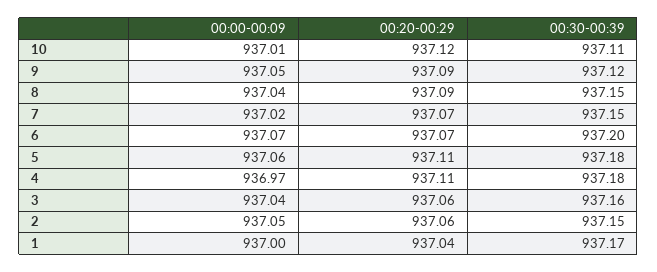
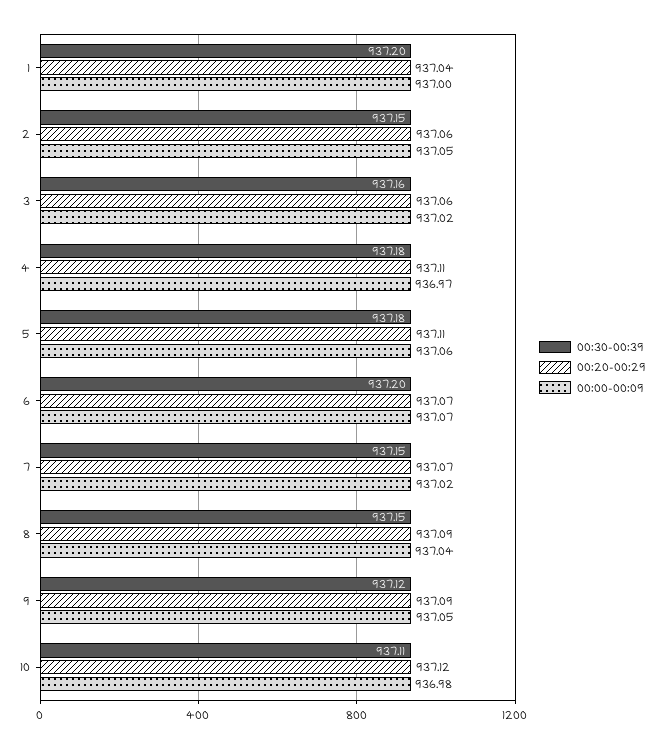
  {
    "00:00-00:09": {
-     "10": 937.01,
+     "10": 936.98,
      "9": 937.05,
      "8": 937.04,
      "7": 937.02,
      "6": 937.07,
      "5": 937.06,
      "4": 936.97,
-     "3": 937.04,
+     "3": 937.02,
      "2": 937.05,
      "1": 937
    },
    "00:20-00:29": {
      "10": 937.12,
      "9": 937.09,
      "8": 937.09,
      "7": 937.07,
      "6": 937.07,
      "5": 937.11,
      "4": 937.11,
      "3": 937.06,
      "2": 937.06,
      "1": 937.04
    },
    "00:30-00:39": {
      "10": 937.11,
      "9": 937.12,
      "8": 937.15,
      "7": 937.15,
      "6": 937.2,
      "5": 937.18,
      "4": 937.18,
      "3": 937.16,
      "2": 937.15,
-     "1": 937.17
+     "1": 937.2
    }
  }

